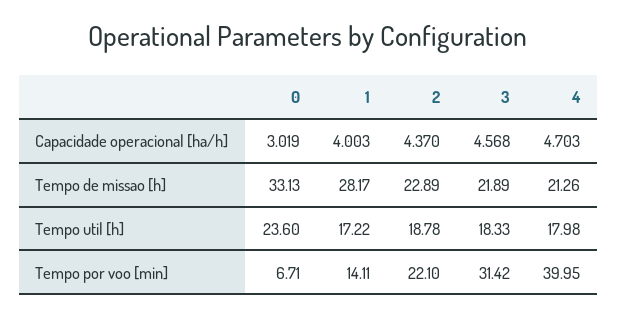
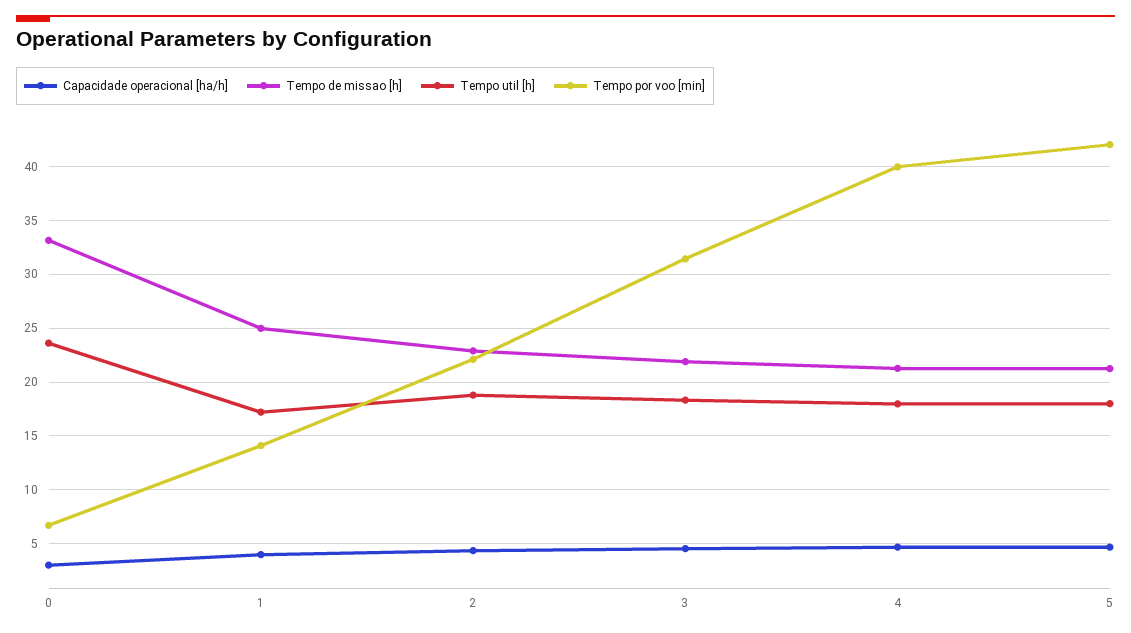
  {
    "Capacidade operacional [ha/h]": {
      "0": 3.019,
      "1": 4.003,
      "2": 4.37,
      "3": 4.568,
-     "4": 4.703
+     "4": 4.703,
+     "5": 5
    },
    "Tempo de missao [h]": {
      "0": 33.13,
-     "1": 28.17,
+     "1": 25,
      "2": 22.89,
      "3": 21.89,
-     "4": 21.26
+     "4": 21.26,
+     "5": 21
    },
    "Tempo util [h]": {
      "0": 23.6,
      "1": 17.22,
      "2": 18.78,
      "3": 18.33,
-     "4": 17.98
+     "4": 17.98,
+     "5": 18
    },
    "Tempo por voo [min]": {
      "0": 6.71,
      "1": 14.11,
      "2": 22.1,
      "3": 31.42,
-     "4": 39.95
+     "4": 39.95,
+     "5": 42
    }
  }

